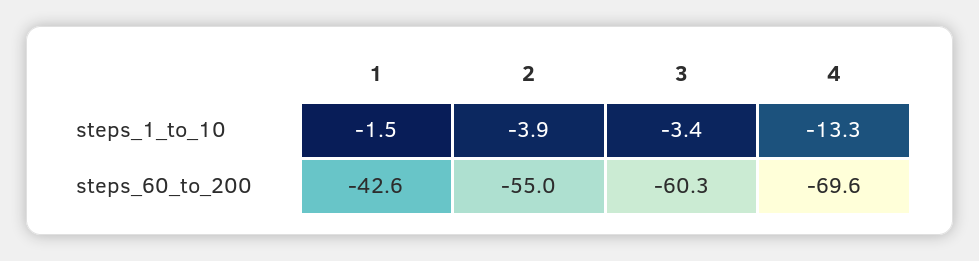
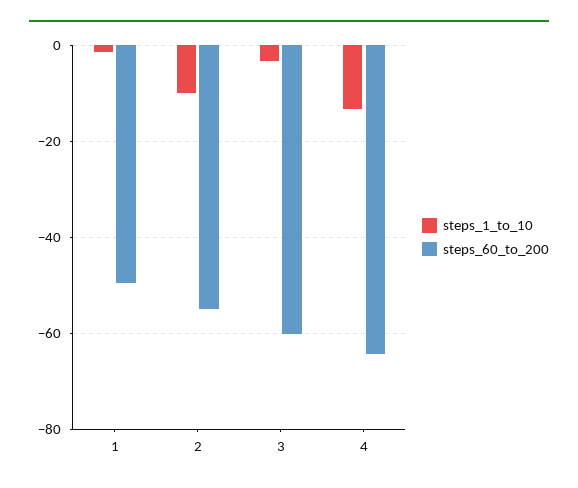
  {
    "steps_1_to_10": {
      "1": -1.5,
-     "2": -3.9,
+     "2": -10,
      "3": -3.4,
      "4": -13.3
    },
    "steps_60_to_200": {
-     "1": -42.6,
+     "1": -50,
      "2": -55,
      "3": -60.3,
-     "4": -69.6
+     "4": -64
    }
  }

